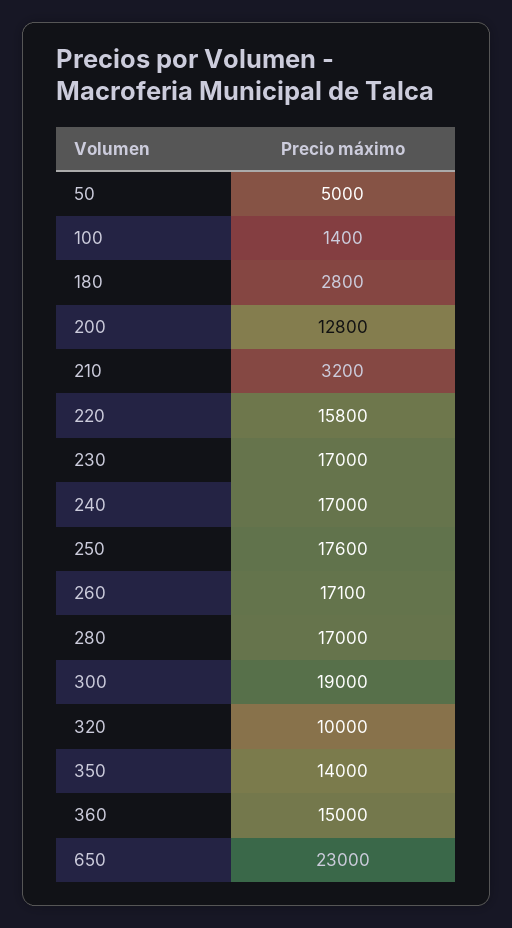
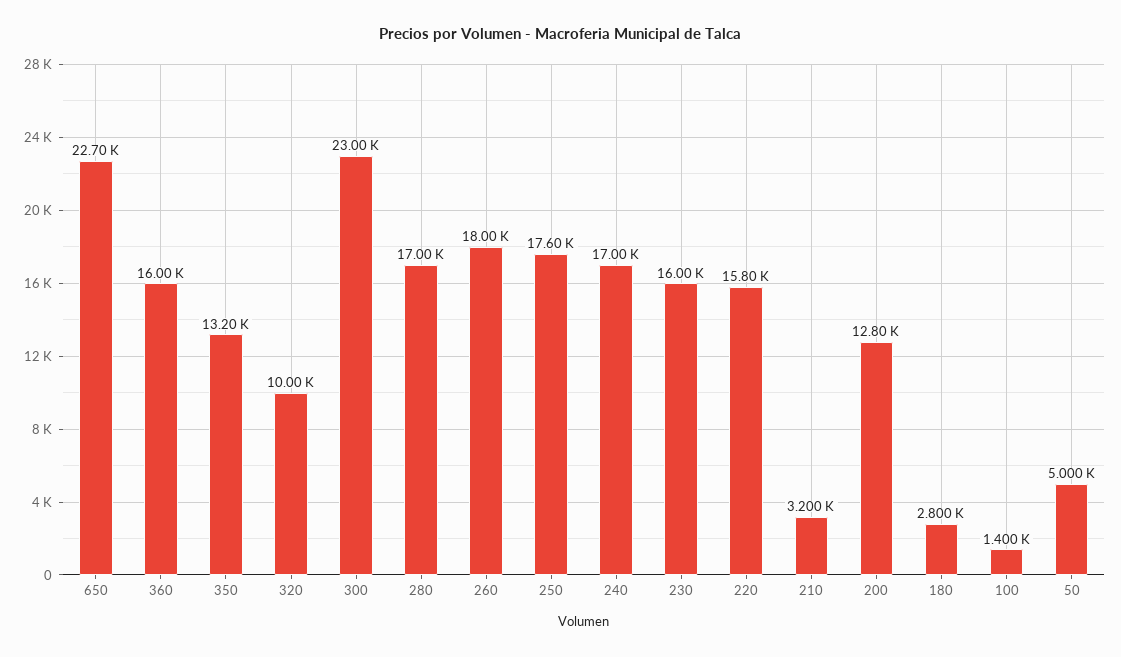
  {
    "50": 5000,
    "100": 1400,
    "180": 2800,
    "200": 12800,
    "210": 3200,
    "220": 15800,
-   "230": 17000,
+   "230": 16000,
    "240": 17000,
    "250": 17600,
-   "260": 17100,
+   "260": 18000,
    "280": 17000,
-   "300": 19000,
+   "300": 23000,
    "320": 10000,
-   "350": 14000,
+   "350": 13200,
-   "360": 15000,
+   "360": 16000,
-   "650": 23000
+   "650": 22700
  }

